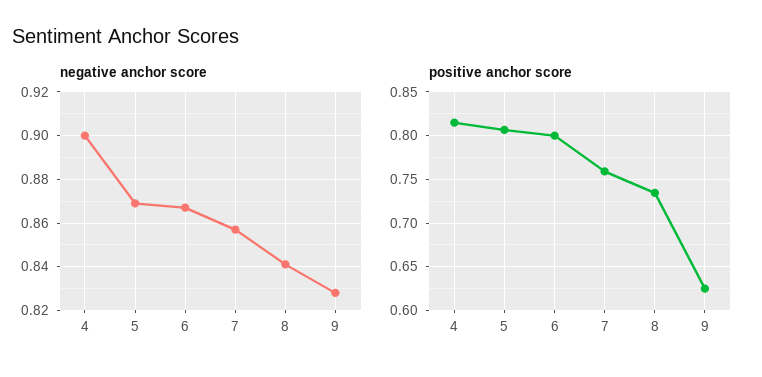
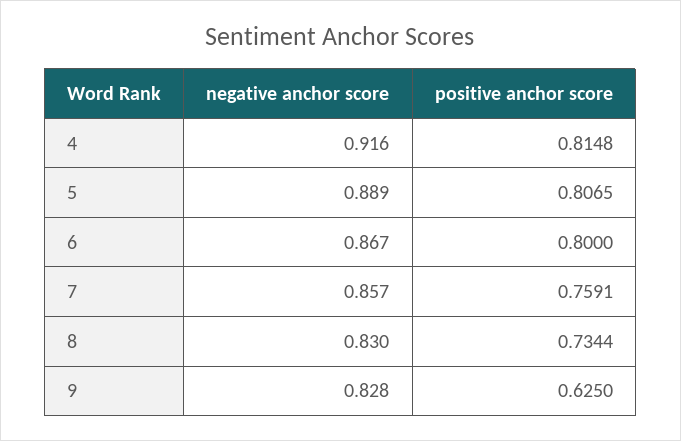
  {
    "negative anchor score": {
-     "4": 0.9,
+     "4": 0.916,
-     "5": 0.87,
+     "5": 0.889,
      "6": 0.867,
      "7": 0.857,
-     "8": 0.84,
+     "8": 0.83,
      "9": 0.828
    },
    "positive anchor score": {
      "4": 0.8148,
      "5": 0.8065,
      "6": 0.8,
      "7": 0.7591,
      "8": 0.7344,
      "9": 0.625
    }
  }

